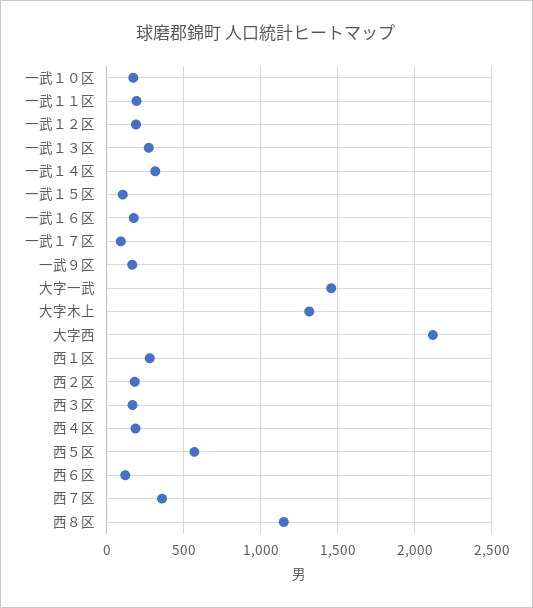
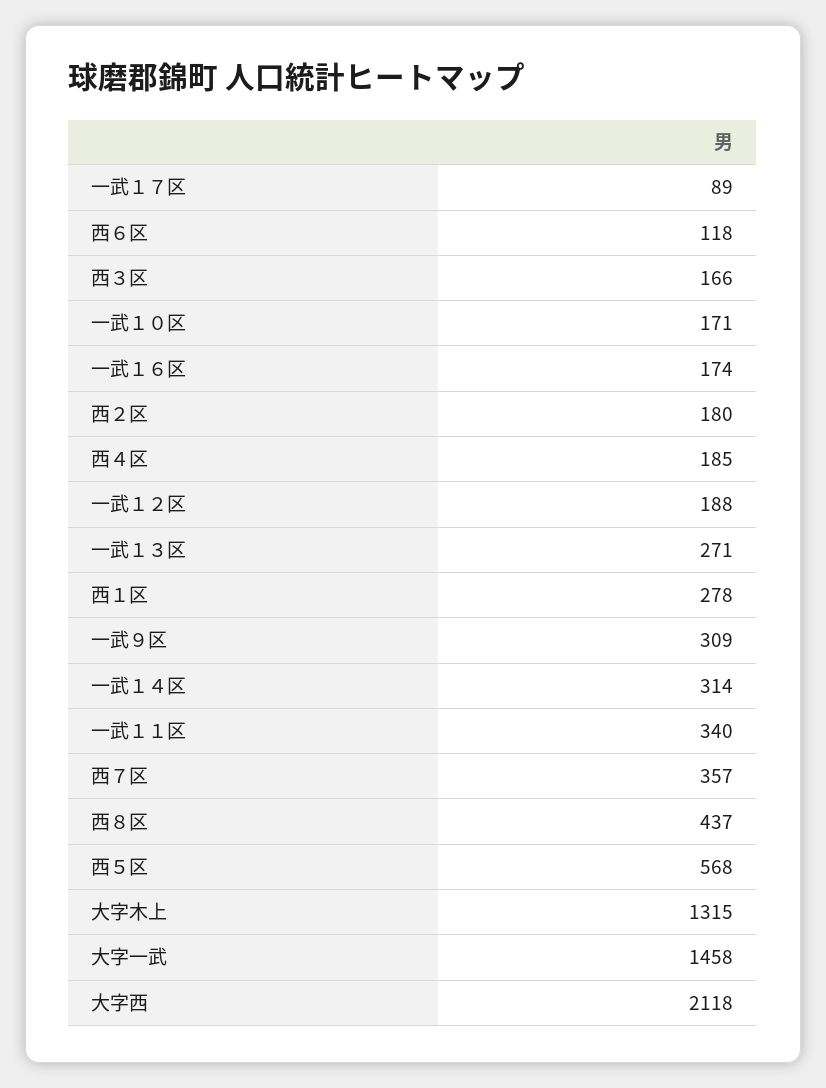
  {
    "一武１０区": 171,
-   "一武１１区": 200,
+   "一武１１区": 340,
    "一武１２区": 188,
    "一武１３区": 271,
    "一武１４区": 314,
-   "一武１５区": 100,
    "一武１６区": 174,
    "一武１７区": 89,
-   "一武９区": 150,
+   "一武９区": 309,
    "大字一武": 1458,
    "大字木上": 1315,
    "大字西": 2118,
    "西１区": 278,
    "西２区": 180,
    "西３区": 166,
    "西４区": 185,
    "西５区": 568,
    "西６区": 118,
    "西７区": 357,
-   "西８区": 1150
+   "西８区": 437
  }

